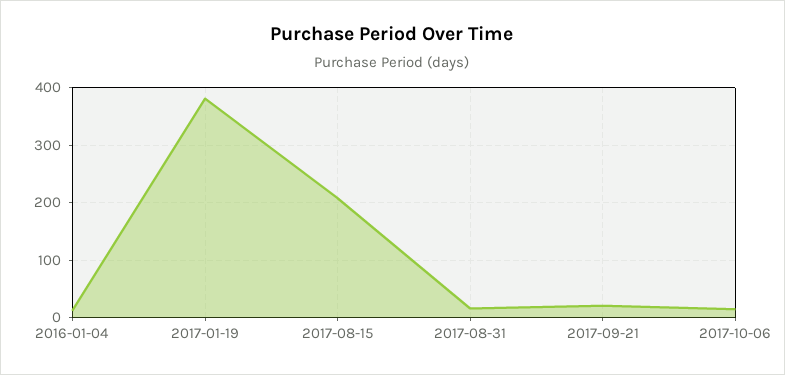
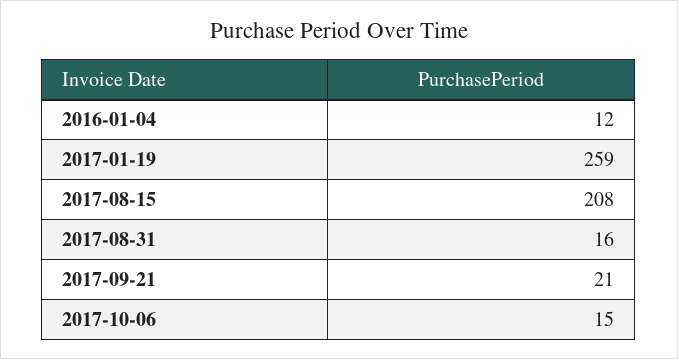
  {
    "2016-01-04": 12,
-   "2017-01-19": 380,
+   "2017-01-19": 259,
    "2017-08-15": 208,
    "2017-08-31": 16,
    "2017-09-21": 21,
    "2017-10-06": 15
  }

